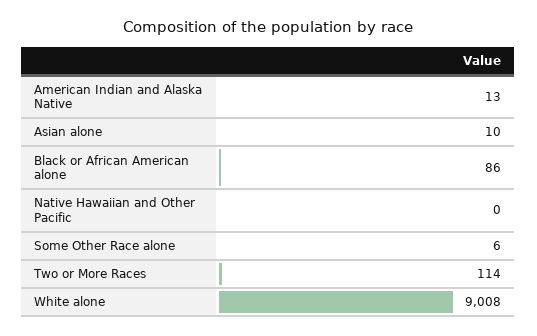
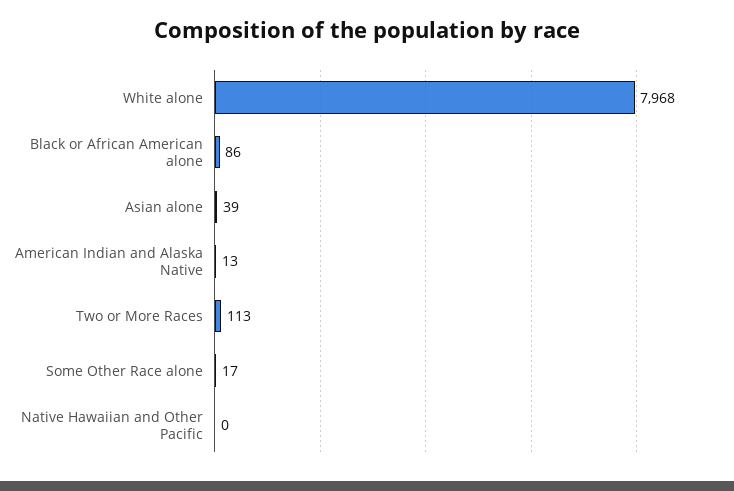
  {
    "American Indian and Alaska Native": 13,
-   "Asian alone": 10,
+   "Asian alone": 39,
    "Black or African American alone": 86,
    "Native Hawaiian and Other Pacific": 0,
-   "Some Other Race alone": 6,
+   "Some Other Race alone": 17,
-   "Two or More Races": 114,
+   "Two or More Races": 113,
-   "White alone": 9008
+   "White alone": 7968
  }

